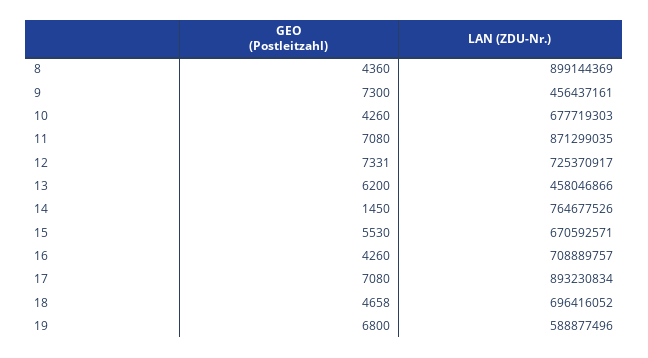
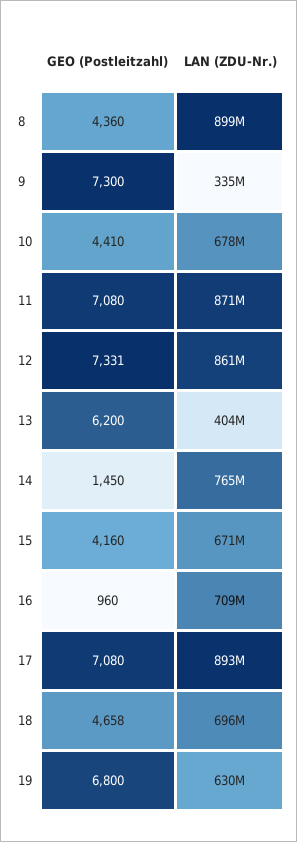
  {
    "GEO (Postleitzahl)": {
      "8": 4360,
      "9": 7300,
-     "10": 4260,
+     "10": 4410,
      "11": 7080,
      "12": 7331,
      "13": 6200,
      "14": 1450,
-     "15": 5530,
+     "15": 4160,
-     "16": 4260,
+     "16": 960,
      "17": 7080,
      "18": 4658,
      "19": 6800
    },
    "LAN (ZDU-Nr.)": {
      "8": 899144369,
-     "9": 456437161,
+     "9": 335000000,
      "10": 677719303,
      "11": 871299035,
-     "12": 725370917,
+     "12": 861000000,
-     "13": 458046866,
+     "13": 404000000,
      "14": 764677526,
      "15": 670592571,
      "16": 708889757,
      "17": 893230834,
      "18": 696416052,
-     "19": 588877496
+     "19": 630000000
    }
  }

